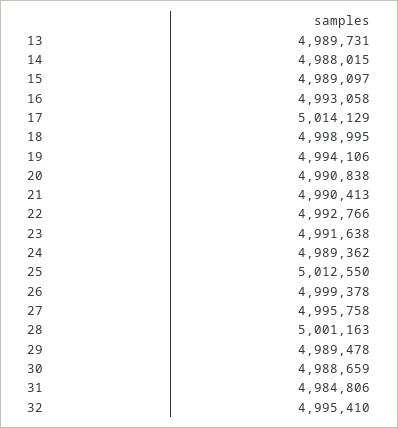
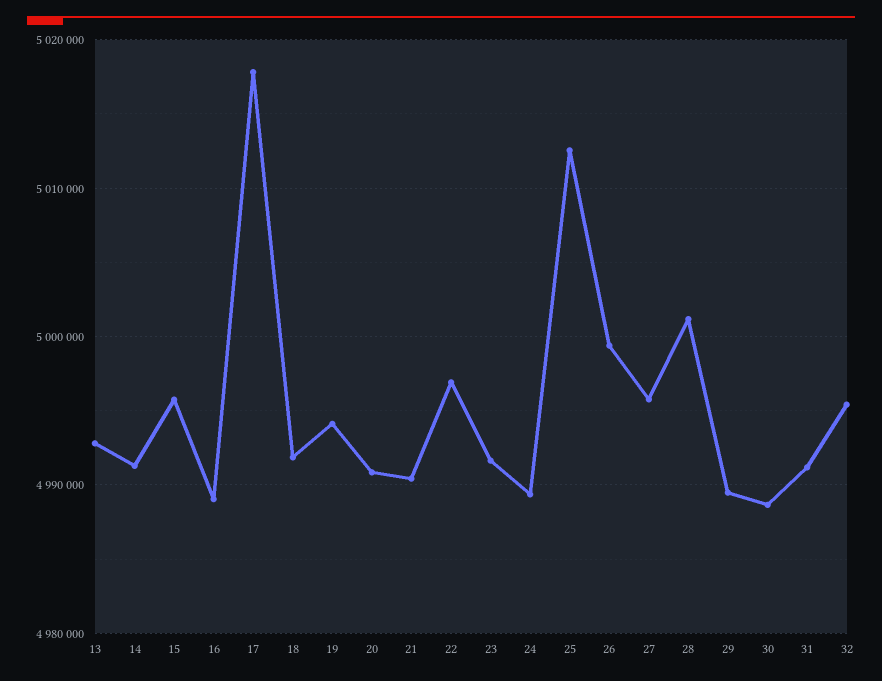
  {
-   "13": 4989731,
+   "13": 4993000,
-   "14": 4988015,
+   "14": 4991000,
-   "15": 4989097,
+   "15": 4996000,
-   "16": 4993058,
+   "16": 4989000,
-   "17": 5014129,
+   "17": 5018000,
-   "18": 4998995,
+   "18": 4992000,
    "19": 4994106,
    "20": 4990838,
    "21": 4990413,
-   "22": 4992766,
+   "22": 4997000,
    "23": 4991638,
    "24": 4989362,
    "25": 5012550,
    "26": 4999378,
    "27": 4995758,
    "28": 5001163,
    "29": 4989478,
    "30": 4988659,
-   "31": 4984806,
+   "31": 4991000,
    "32": 4995410
  }

